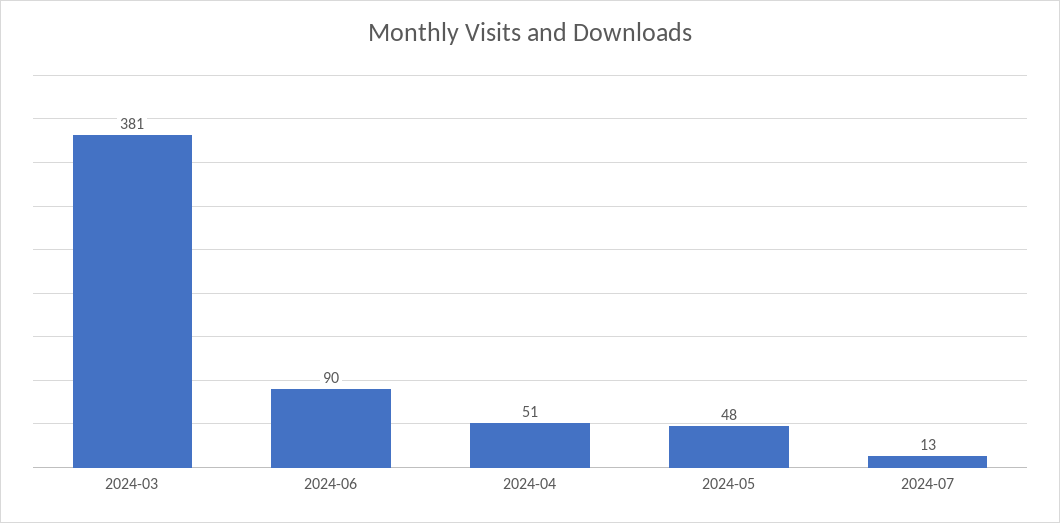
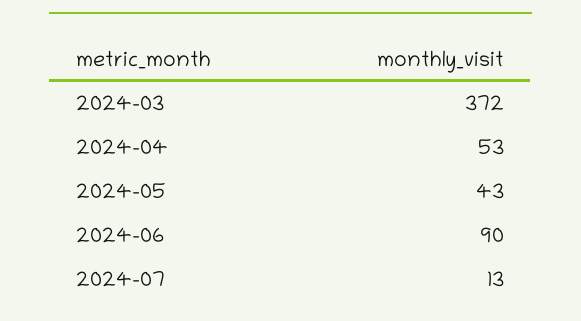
  {
-   "2024-03": 381,
+   "2024-03": 372,
    "2024-06": 90,
-   "2024-04": 51,
+   "2024-04": 53,
-   "2024-05": 48,
+   "2024-05": 43,
    "2024-07": 13
  }

